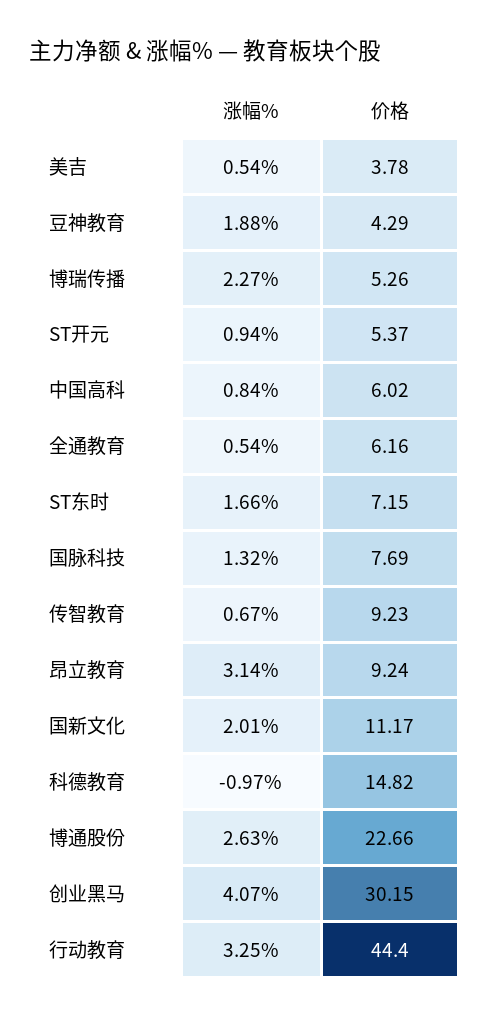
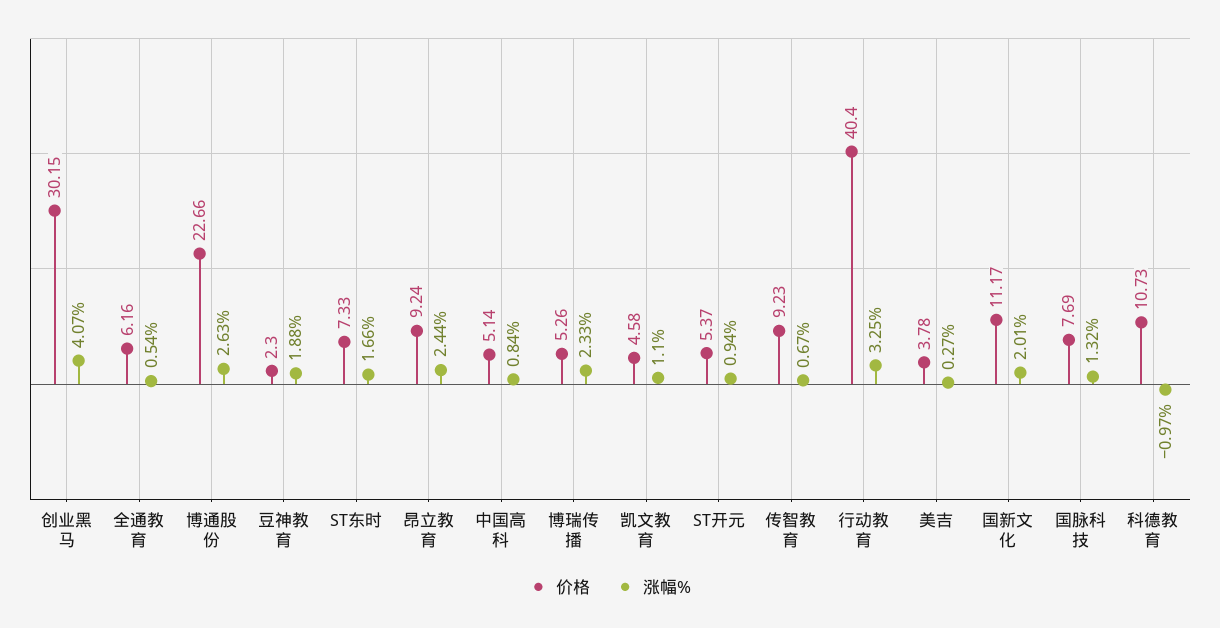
  {
    "涨幅%": {
-     "美吉": 0.54,
+     "美吉": 0.27,
      "豆神教育": 1.88,
-     "博瑞传播": 2.27,
+     "博瑞传播": 2.33,
      "ST开元": 0.94,
      "中国高科": 0.84,
      "全通教育": 0.54,
      "ST东时": 1.66,
      "国脉科技": 1.32,
      "传智教育": 0.67,
-     "昂立教育": 3.14,
+     "昂立教育": 2.44,
      "国新文化": 2.01,
      "科德教育": -0.97,
      "博通股份": 2.63,
      "创业黑马": 4.07,
-     "行动教育": 3.25
+     "行动教育": 3.25,
+     "凯文教育": 1.1
    },
    "价格": {
      "美吉": 3.78,
-     "豆神教育": 4.29,
+     "豆神教育": 2.3,
      "博瑞传播": 5.26,
      "ST开元": 5.37,
-     "中国高科": 6.02,
+     "中国高科": 5.14,
      "全通教育": 6.16,
-     "ST东时": 7.15,
+     "ST东时": 7.33,
      "国脉科技": 7.69,
      "传智教育": 9.23,
      "昂立教育": 9.24,
      "国新文化": 11.17,
-     "科德教育": 14.82,
+     "科德教育": 10.73,
      "博通股份": 22.66,
      "创业黑马": 30.15,
-     "行动教育": 44.4
+     "行动教育": 40.4,
+     "凯文教育": 4.58
    }
  }

